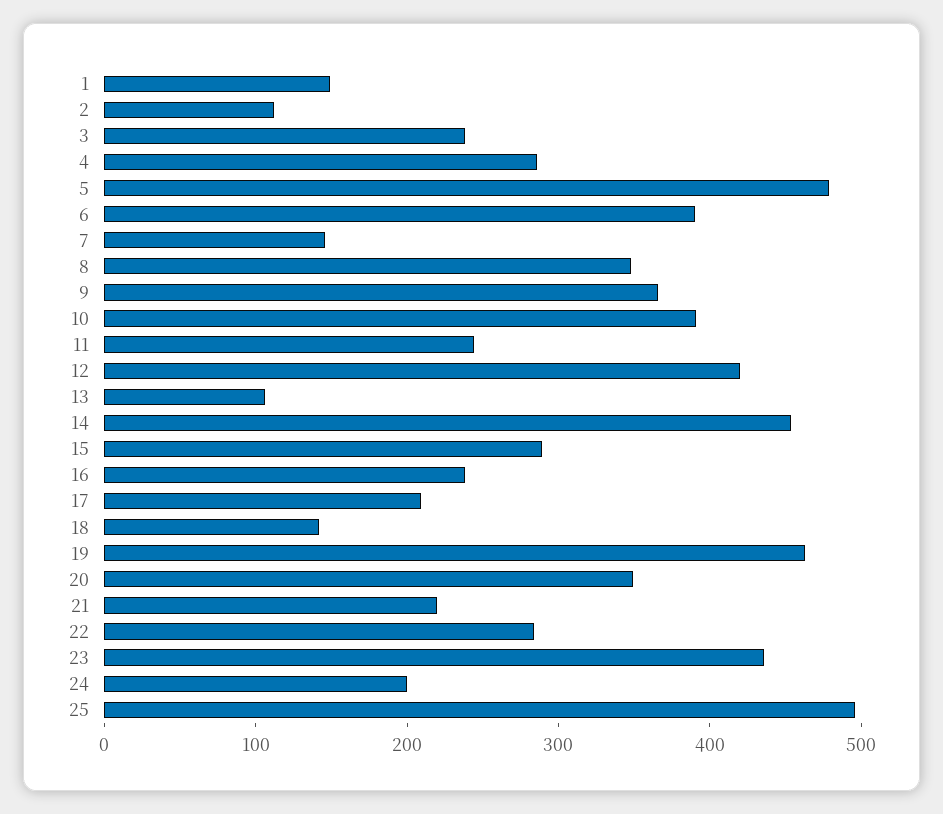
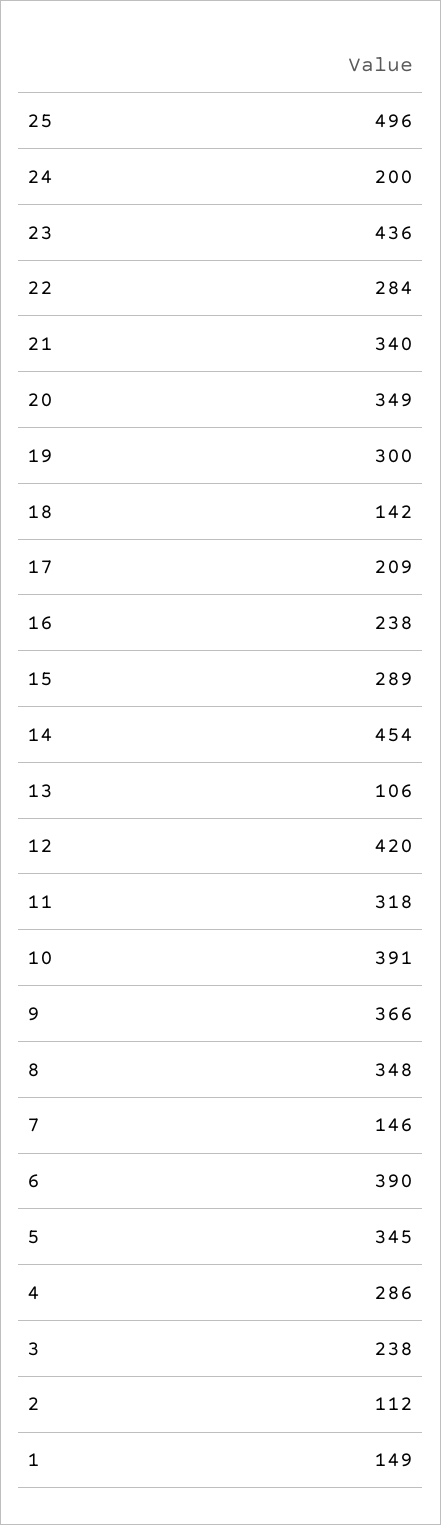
  {
    "1": 149,
    "2": 112,
    "3": 238,
    "4": 286,
-   "5": 480,
+   "5": 345,
    "6": 390,
    "7": 146,
    "8": 348,
    "9": 366,
    "10": 391,
-   "11": 240,
+   "11": 318,
    "12": 420,
    "13": 106,
    "14": 454,
    "15": 289,
    "16": 238,
    "17": 209,
    "18": 142,
-   "19": 460,
+   "19": 300,
    "20": 349,
-   "21": 220,
+   "21": 340,
    "22": 284,
    "23": 436,
    "24": 200,
    "25": 496
  }

